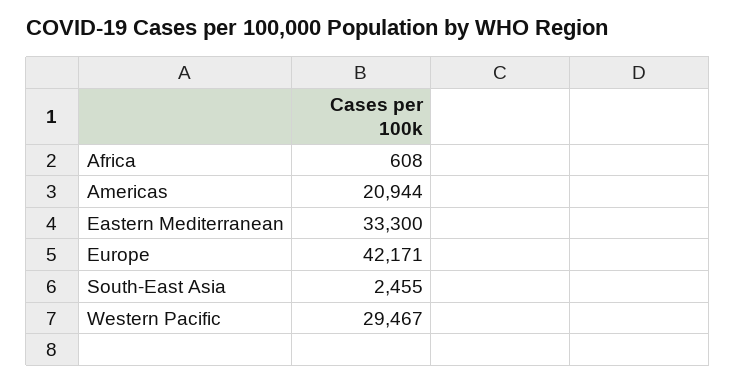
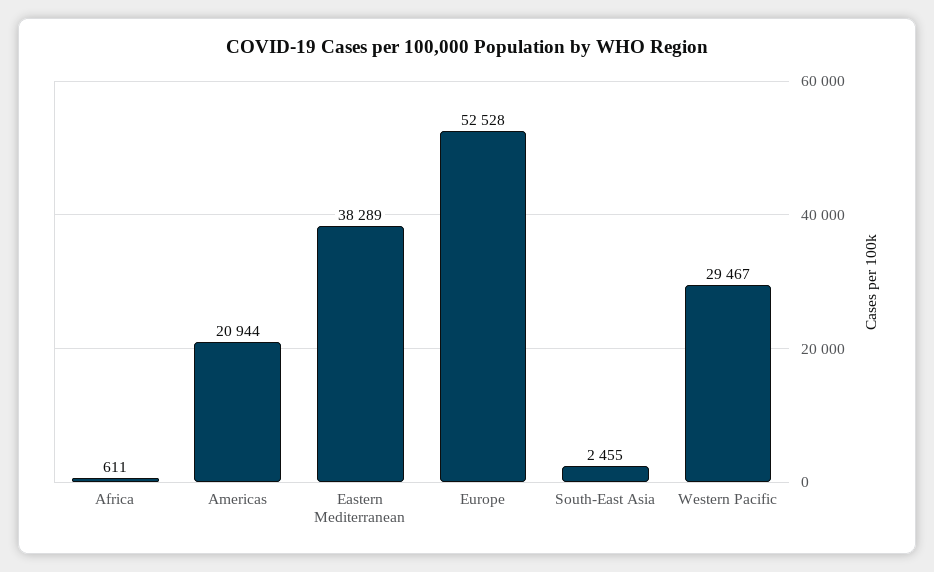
  {
-   "Africa": 608,
+   "Africa": 611,
    "Americas": 20944,
-   "Eastern Mediterranean": 33300,
+   "Eastern Mediterranean": 38289,
-   "Europe": 42171,
+   "Europe": 52528,
    "South-East Asia": 2455,
    "Western Pacific": 29467
  }

